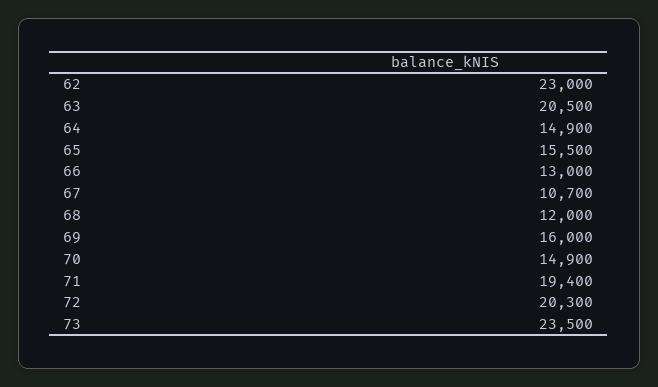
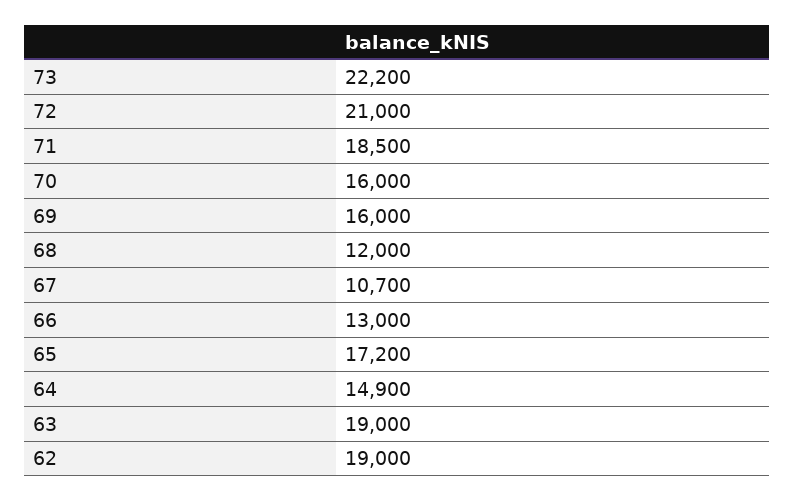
  {
-   "62": 23000,
+   "62": 19000,
-   "63": 20500,
+   "63": 19000,
    "64": 14900,
-   "65": 15500,
+   "65": 17200,
    "66": 13000,
    "67": 10700,
    "68": 12000,
    "69": 16000,
-   "70": 14900,
+   "70": 16000,
-   "71": 19400,
+   "71": 18500,
-   "72": 20300,
+   "72": 21000,
-   "73": 23500
+   "73": 22200
  }

